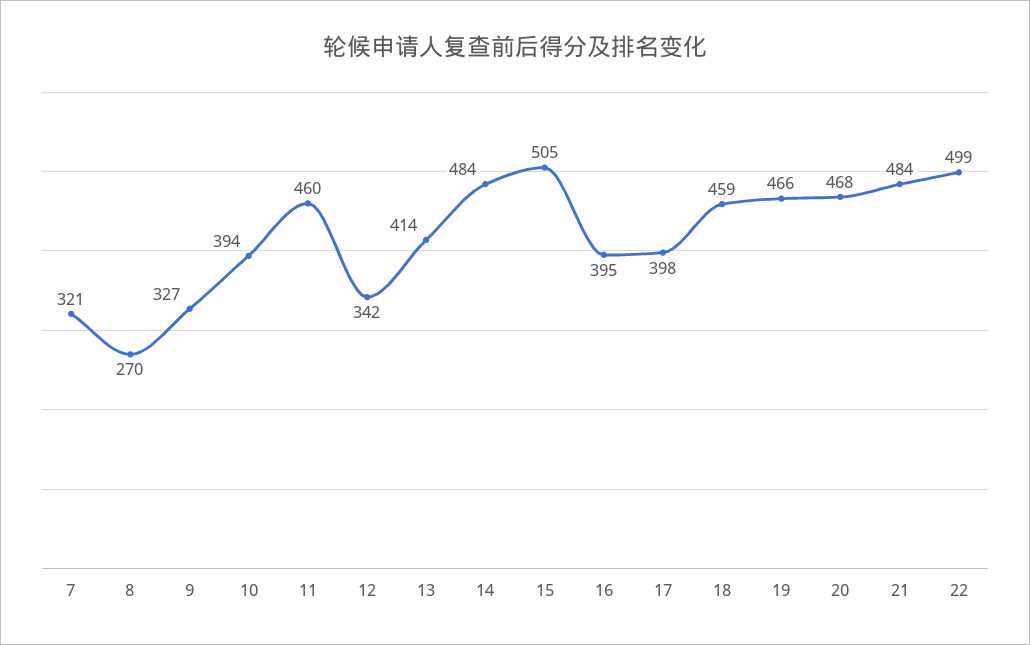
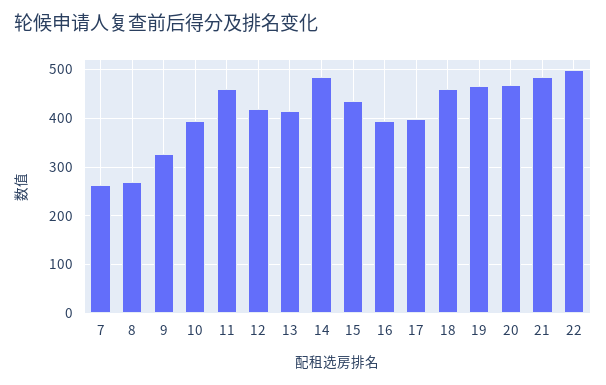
  {
-   "7": 321,
+   "7": 260,
    "8": 270,
    "9": 327,
    "10": 394,
    "11": 460,
-   "12": 342,
+   "12": 420,
    "13": 414,
    "14": 484,
-   "15": 505,
+   "15": 440,
    "16": 395,
    "17": 398,
    "18": 459,
    "19": 466,
    "20": 468,
    "21": 484,
    "22": 499
  }

